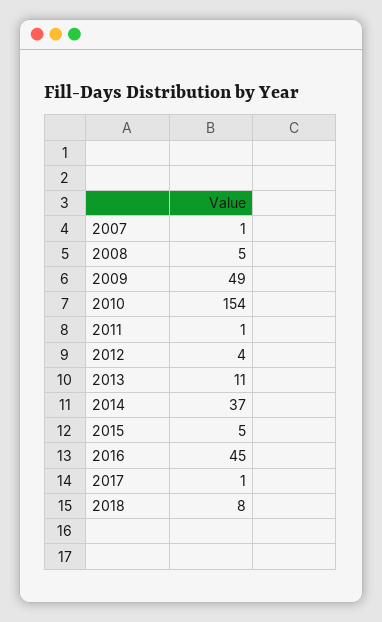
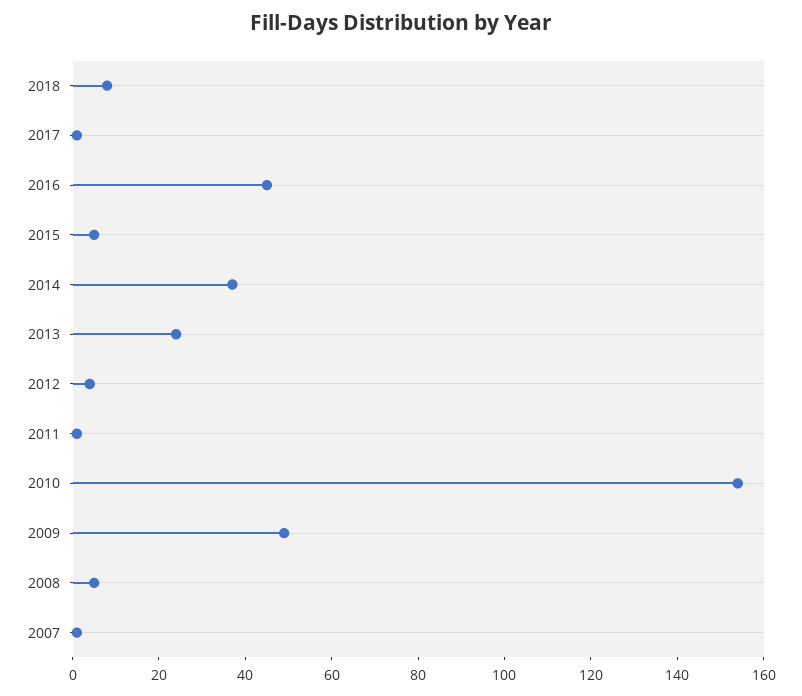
  {
    "2007": 1,
    "2008": 5,
    "2009": 49,
    "2010": 154,
    "2011": 1,
    "2012": 4,
-   "2013": 11,
+   "2013": 25,
    "2014": 37,
    "2015": 5,
    "2016": 45,
    "2017": 1,
    "2018": 8
  }

